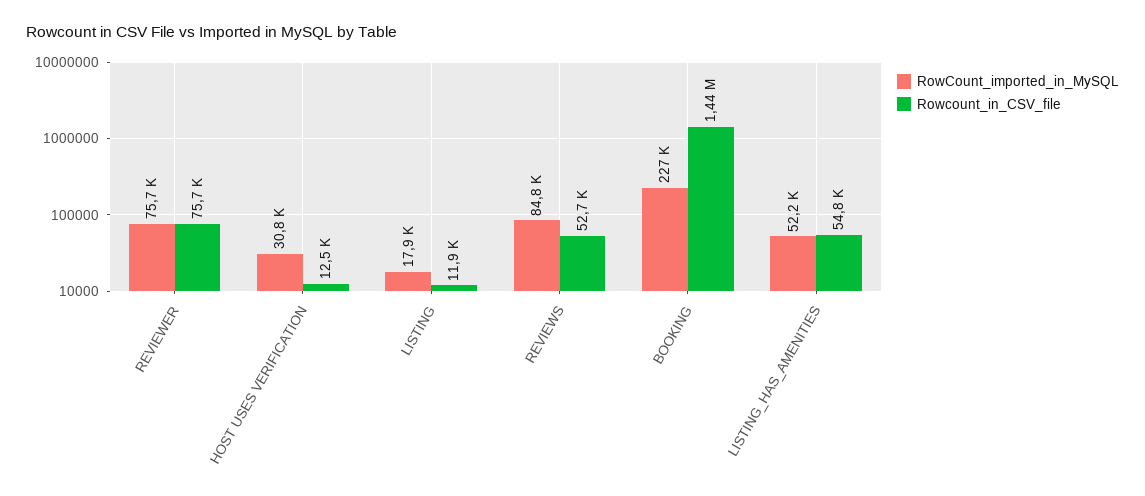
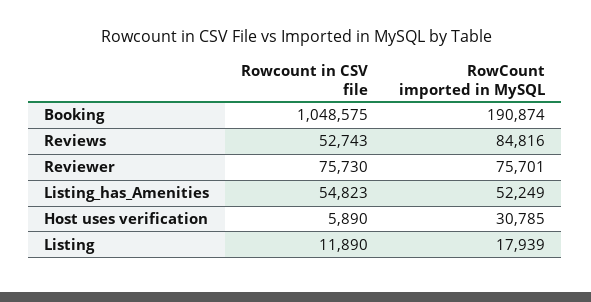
  {
    "RowCount_imported_in_MySQL": {
      "REVIEWER": 75701,
      "HOST USES VERIFICATION": 30785,
      "LISTING": 17939,
      "REVIEWS": 84816,
-     "BOOKING": 227000,
+     "BOOKING": 190874,
      "LISTING_HAS_AMENITIES": 52249
    },
    "Rowcount_in_CSV_file": {
      "REVIEWER": 75730,
-     "HOST USES VERIFICATION": 12500,
+     "HOST USES VERIFICATION": 5890,
      "LISTING": 11890,
      "REVIEWS": 52743,
-     "BOOKING": 1440000,
+     "BOOKING": 1048575,
      "LISTING_HAS_AMENITIES": 54823
    }
  }

